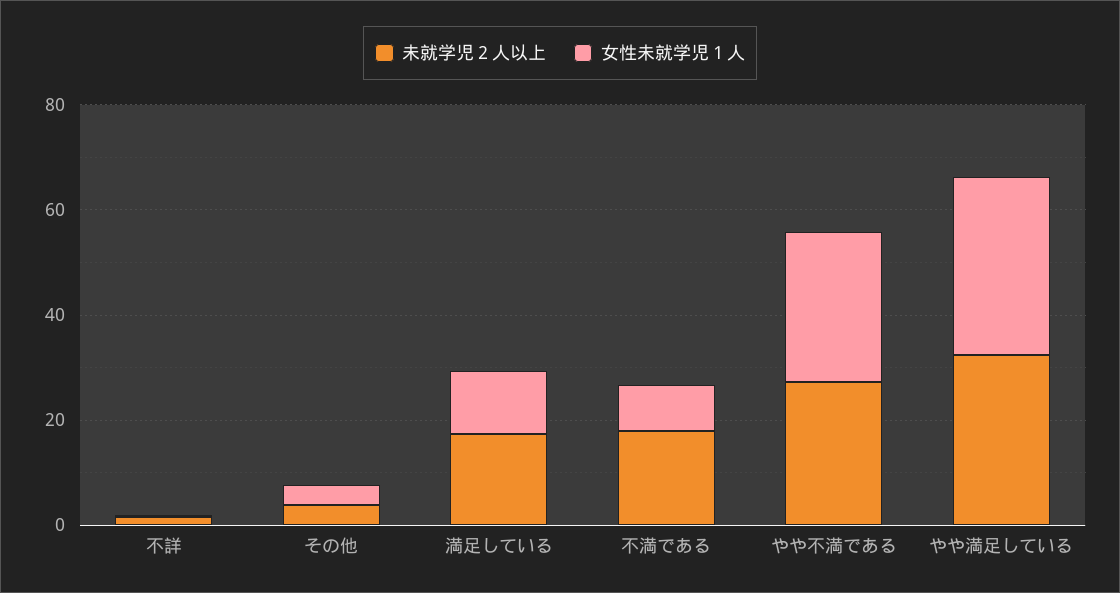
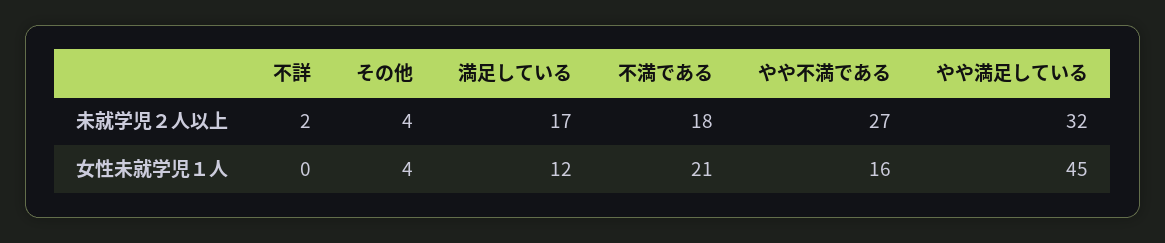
  {
    "未就学児２人以上": {
      "不詳": 2,
      "その他": 4,
      "満足している": 17,
      "不満である": 18,
      "やや不満である": 27,
      "やや満足している": 32
    },
    "女性未就学児１人": {
      "不詳": 0,
      "その他": 4,
      "満足している": 12,
-     "不満である": 10,
+     "不満である": 21,
-     "やや不満である": 30,
+     "やや不満である": 16,
-     "やや満足している": 35
+     "やや満足している": 45
    }
  }

